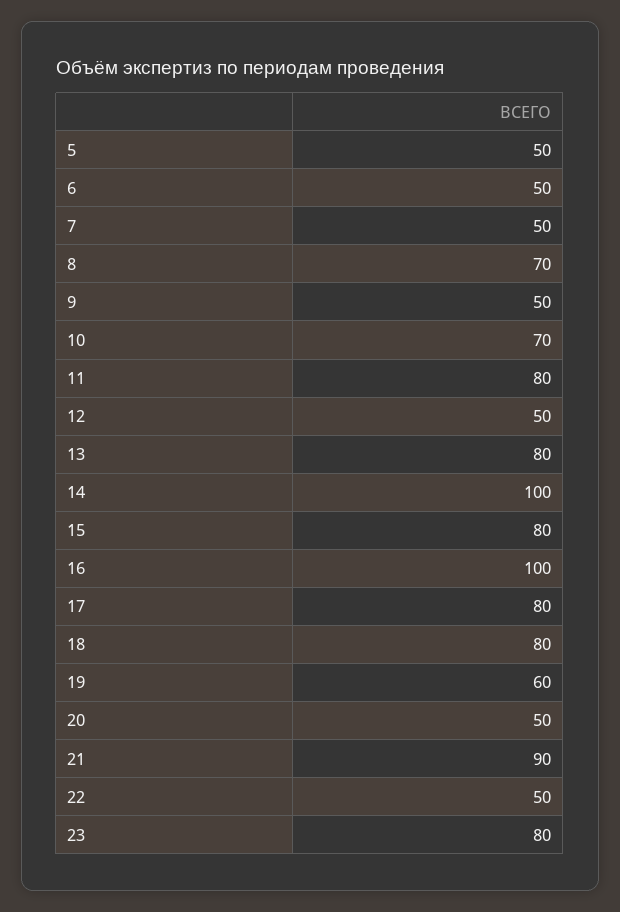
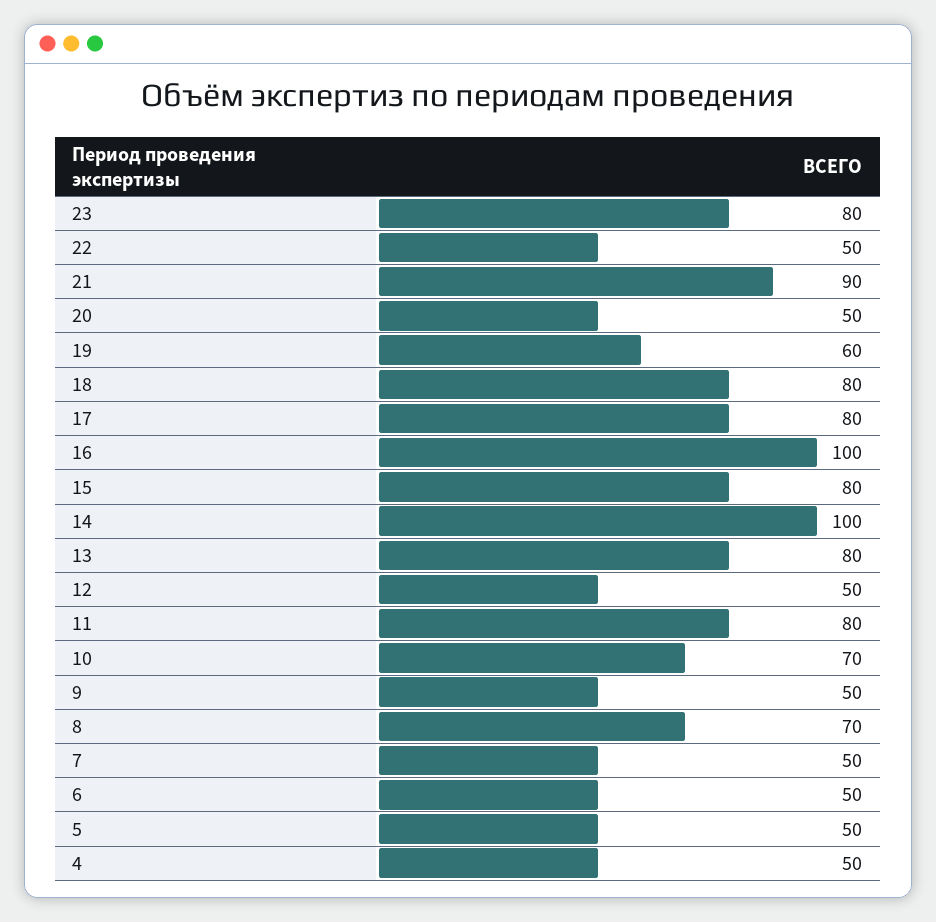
  {
    "5": 50,
    "6": 50,
    "7": 50,
    "8": 70,
    "9": 50,
    "10": 70,
    "11": 80,
    "12": 50,
    "13": 80,
    "14": 100,
    "15": 80,
    "16": 100,
    "17": 80,
    "18": 80,
    "19": 60,
    "20": 50,
    "21": 90,
    "22": 50,
-   "23": 80
+   "23": 80,
+   "4": 50
  }

